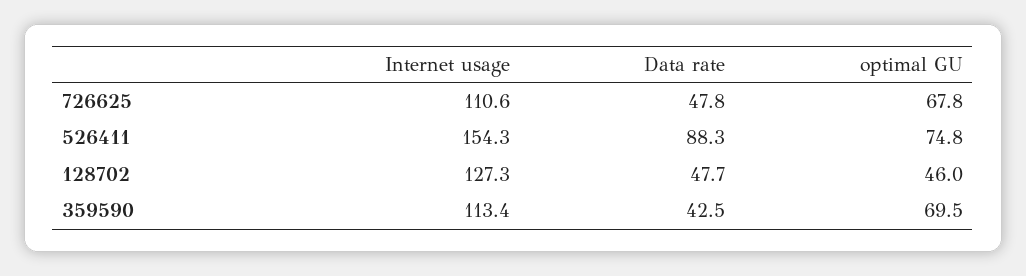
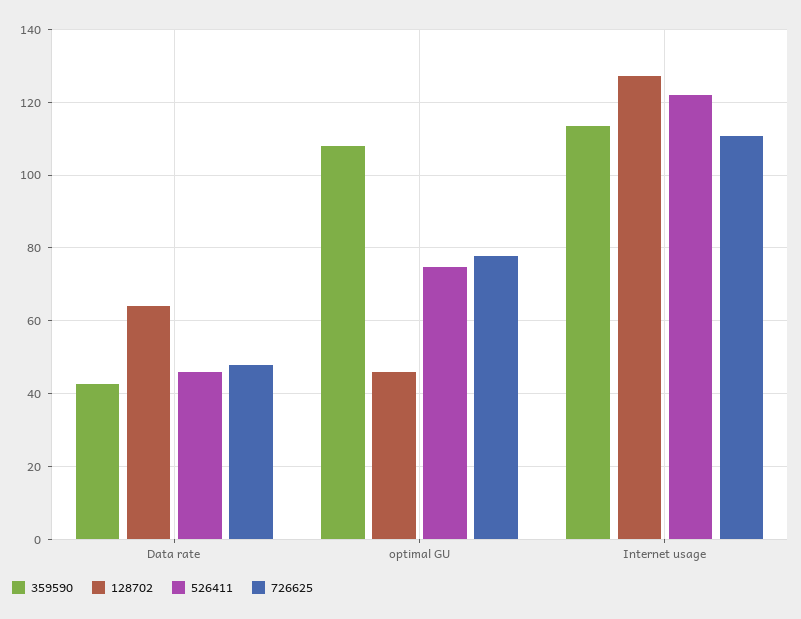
  {
    "726625": {
      "Internet usage": 110.6,
      "Data rate": 47.8,
-     "optimal GU": 67.8
+     "optimal GU": 78
    },
    "526411": {
-     "Internet usage": 154.3,
+     "Internet usage": 122,
-     "Data rate": 88.3,
+     "Data rate": 46,
      "optimal GU": 74.8
    },
    "128702": {
      "Internet usage": 127.3,
-     "Data rate": 47.7,
+     "Data rate": 64,
      "optimal GU": 46
    },
    "359590": {
      "Internet usage": 113.4,
      "Data rate": 42.5,
-     "optimal GU": 69.5
+     "optimal GU": 108
    }
  }

